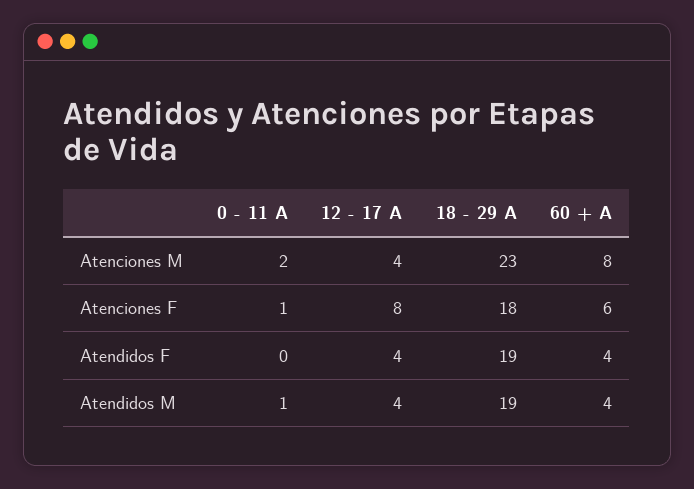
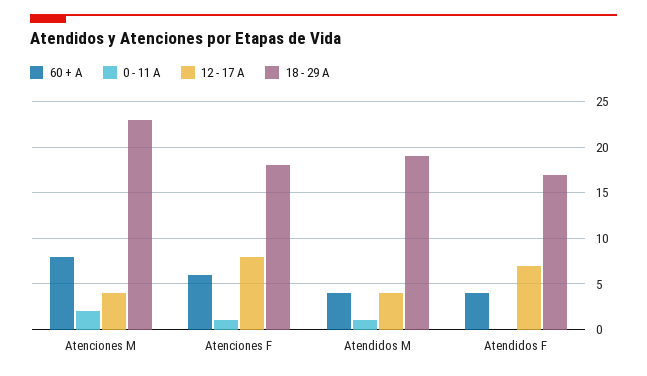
  {
    "0 - 11 A": {
      "Atenciones M": 2,
      "Atenciones F": 1,
      "Atendidos F": 0,
      "Atendidos M": 1
    },
    "12 - 17 A": {
      "Atenciones M": 4,
      "Atenciones F": 8,
-     "Atendidos F": 4,
+     "Atendidos F": 7,
      "Atendidos M": 4
    },
    "18 - 29 A": {
      "Atenciones M": 23,
      "Atenciones F": 18,
-     "Atendidos F": 19,
+     "Atendidos F": 17,
      "Atendidos M": 19
    },
    "60 + A": {
      "Atenciones M": 8,
      "Atenciones F": 6,
      "Atendidos F": 4,
      "Atendidos M": 4
    }
  }

